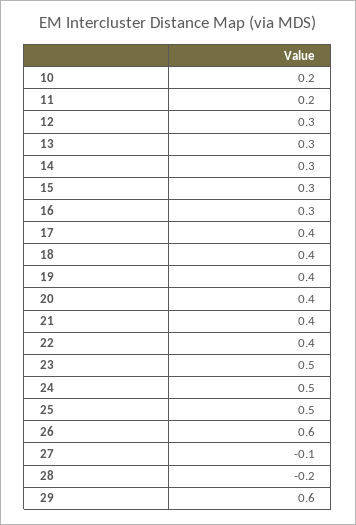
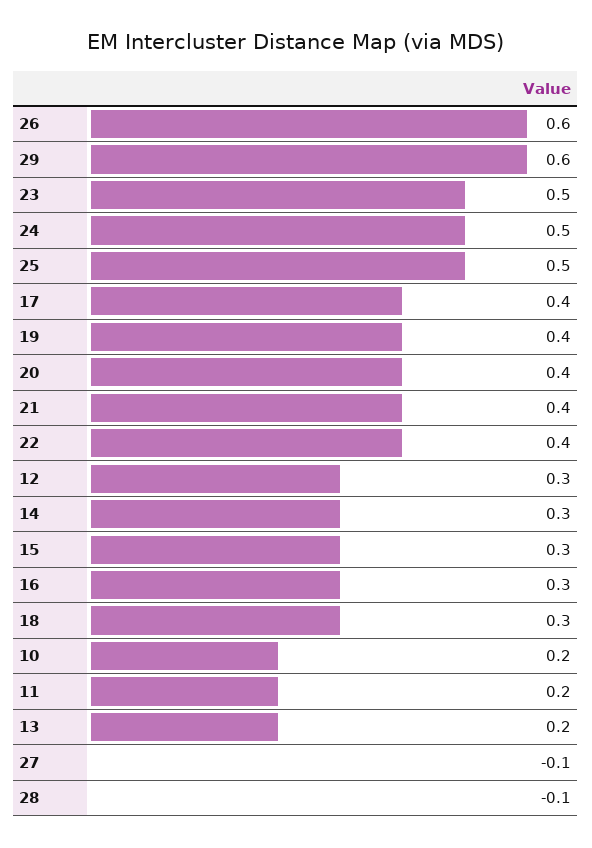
  {
    "10": 0.2,
    "11": 0.2,
    "12": 0.3,
-   "13": 0.3,
+   "13": 0.2,
    "14": 0.3,
    "15": 0.3,
    "16": 0.3,
    "17": 0.4,
-   "18": 0.4,
+   "18": 0.3,
    "19": 0.4,
    "20": 0.4,
    "21": 0.4,
    "22": 0.4,
    "23": 0.5,
    "24": 0.5,
    "25": 0.5,
    "26": 0.6,
    "27": -0.1,
-   "28": -0.2,
+   "28": -0.1,
    "29": 0.6
  }

